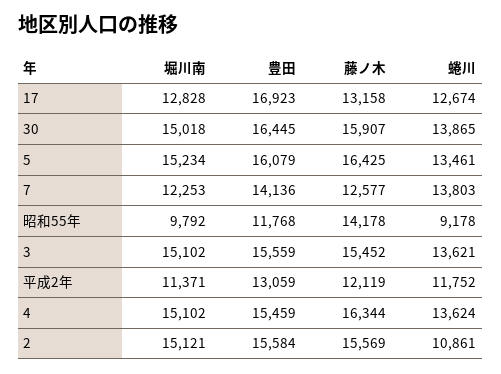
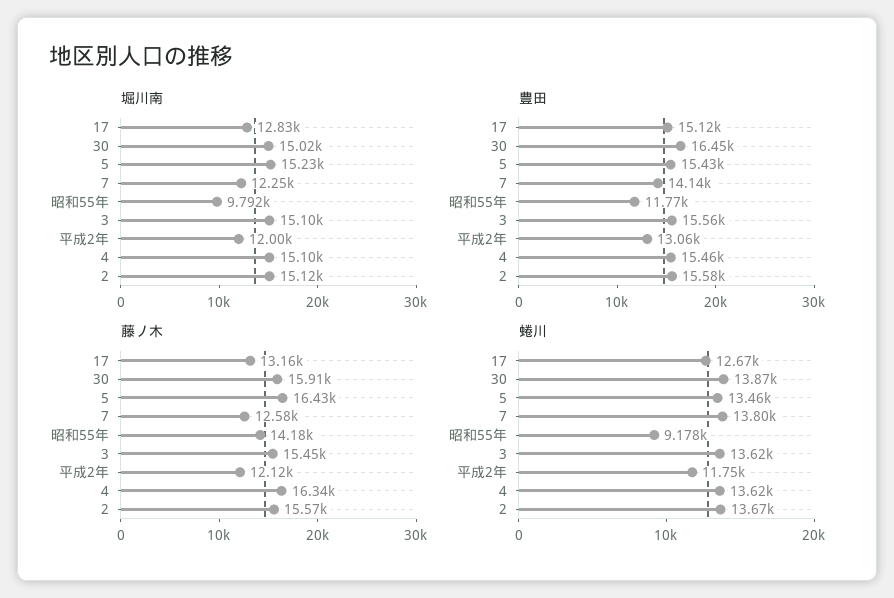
  {
    "堀川南": {
      "17": 12828,
      "30": 15018,
      "5": 15234,
      "7": 12253,
      "昭和55年": 9792,
      "3": 15102,
-     "平成2年": 11371,
+     "平成2年": 12000,
      "4": 15102,
      "2": 15121
    },
    "豊田": {
-     "17": 16923,
+     "17": 15120,
      "30": 16445,
-     "5": 16079,
+     "5": 15430,
      "7": 14136,
      "昭和55年": 11768,
      "3": 15559,
      "平成2年": 13059,
      "4": 15459,
      "2": 15584
    },
    "藤ノ木": {
      "17": 13158,
      "30": 15907,
      "5": 16425,
      "7": 12577,
      "昭和55年": 14178,
      "3": 15452,
      "平成2年": 12119,
      "4": 16344,
      "2": 15569
    },
    "蜷川": {
      "17": 12674,
      "30": 13865,
      "5": 13461,
      "7": 13803,
      "昭和55年": 9178,
      "3": 13621,
      "平成2年": 11752,
      "4": 13624,
-     "2": 10861
+     "2": 13670
    }
  }

